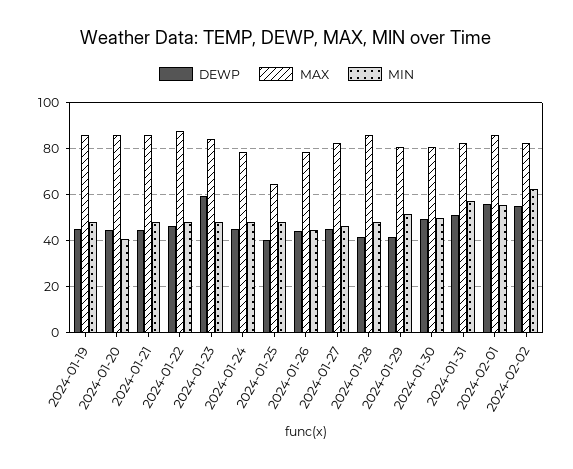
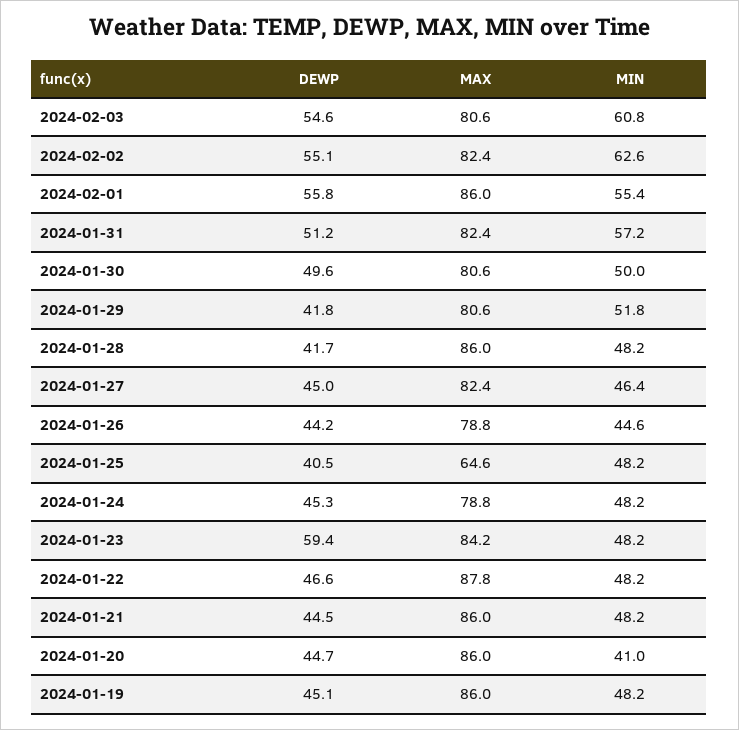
  {
    "DEWP": {
      "2024-01-19": 45.1,
      "2024-01-20": 44.7,
      "2024-01-21": 44.5,
      "2024-01-22": 46.6,
      "2024-01-23": 59.4,
      "2024-01-24": 45.3,
      "2024-01-25": 40.5,
      "2024-01-26": 44.2,
      "2024-01-27": 45,
      "2024-01-28": 41.7,
      "2024-01-29": 41.8,
      "2024-01-30": 49.6,
      "2024-01-31": 51.2,
      "2024-02-01": 55.8,
-     "2024-02-02": 55.1
+     "2024-02-02": 55.1,
+     "2024-02-03": 54.6
    },
    "MAX": {
      "2024-01-19": 86,
      "2024-01-20": 86,
      "2024-01-21": 86,
      "2024-01-22": 87.8,
      "2024-01-23": 84.2,
      "2024-01-24": 78.8,
      "2024-01-25": 64.6,
      "2024-01-26": 78.8,
      "2024-01-27": 82.4,
      "2024-01-28": 86,
      "2024-01-29": 80.6,
      "2024-01-30": 80.6,
      "2024-01-31": 82.4,
      "2024-02-01": 86,
-     "2024-02-02": 82.4
+     "2024-02-02": 82.4,
+     "2024-02-03": 80.6
    },
    "MIN": {
      "2024-01-19": 48.2,
      "2024-01-20": 41,
      "2024-01-21": 48.2,
      "2024-01-22": 48.2,
      "2024-01-23": 48.2,
      "2024-01-24": 48.2,
      "2024-01-25": 48.2,
      "2024-01-26": 44.6,
      "2024-01-27": 46.4,
      "2024-01-28": 48.2,
      "2024-01-29": 51.8,
      "2024-01-30": 50,
      "2024-01-31": 57.2,
      "2024-02-01": 55.4,
-     "2024-02-02": 62.6
+     "2024-02-02": 62.6,
+     "2024-02-03": 60.8
    }
  }

